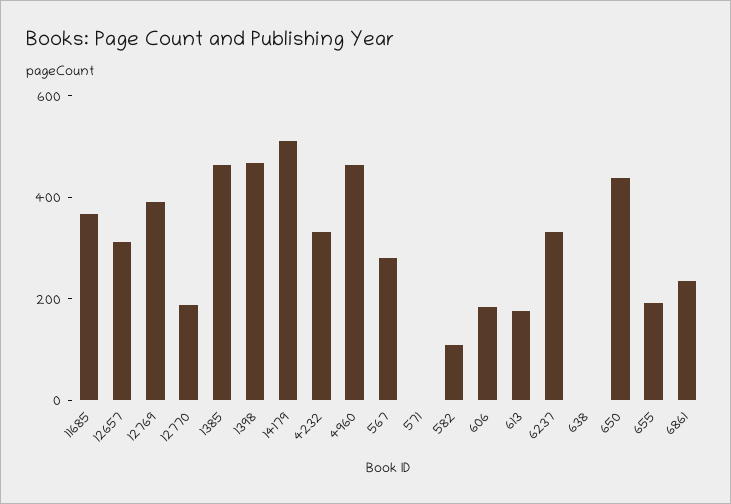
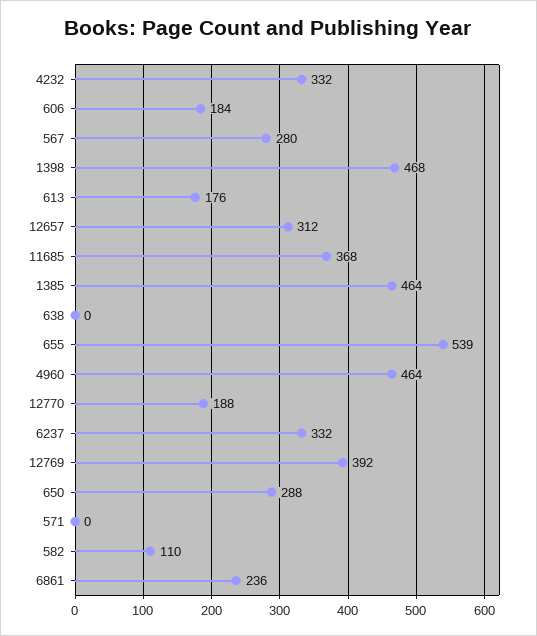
  {
    "11685": 368,
    "12657": 312,
    "12769": 392,
    "12770": 188,
    "1385": 464,
    "1398": 468,
-   "14179": 500,
    "4232": 332,
    "4960": 464,
    "567": 280,
    "571": 0,
    "582": 110,
    "606": 184,
    "613": 176,
    "6237": 332,
    "638": 0,
-   "650": 450,
+   "650": 288,
-   "655": 200,
+   "655": 539,
    "6861": 236
  }

